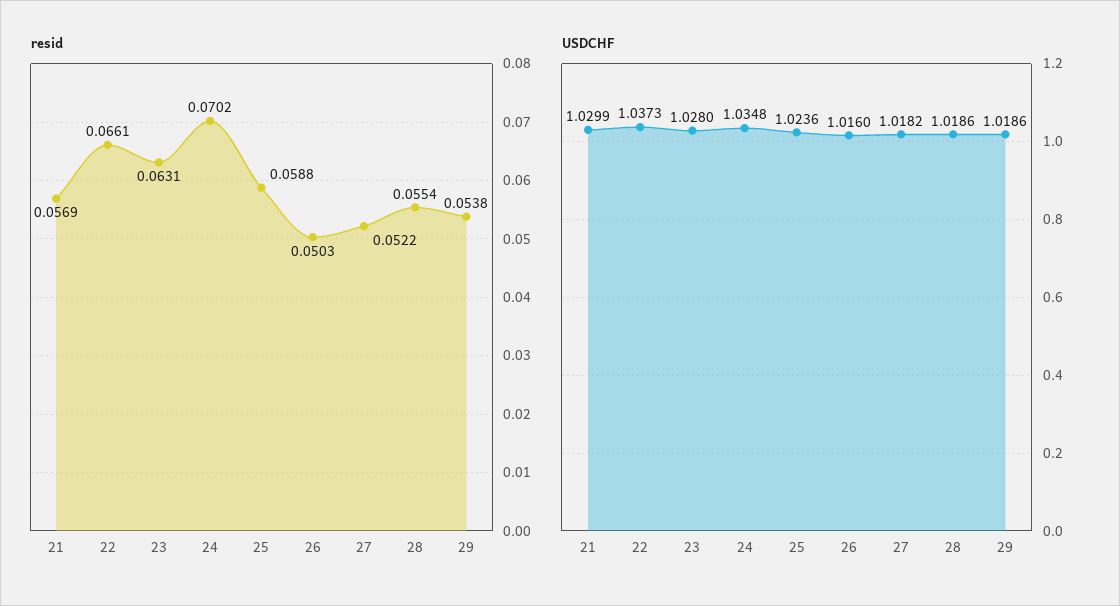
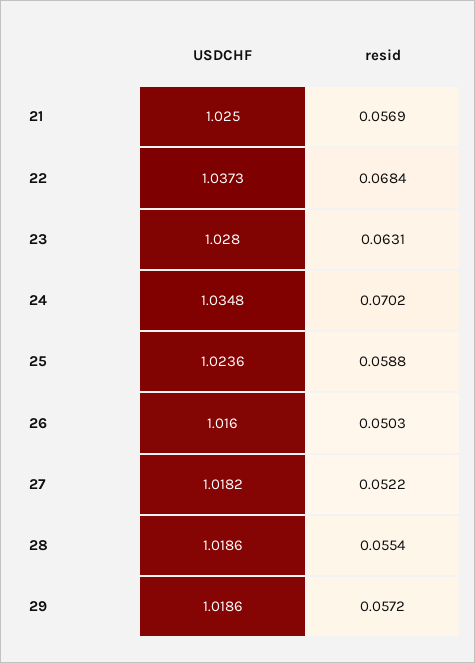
  {
    "resid": {
      "21": 0.0569,
-     "22": 0.0661,
+     "22": 0.0684,
      "23": 0.0631,
      "24": 0.0702,
      "25": 0.0588,
      "26": 0.0503,
      "27": 0.0522,
      "28": 0.0554,
-     "29": 0.0538
+     "29": 0.0572
    },
    "USDCHF": {
-     "21": 1.0299,
+     "21": 1.025,
      "22": 1.0373,
      "23": 1.028,
      "24": 1.0348,
      "25": 1.0236,
      "26": 1.016,
      "27": 1.0182,
      "28": 1.0186,
      "29": 1.0186
    }
  }

